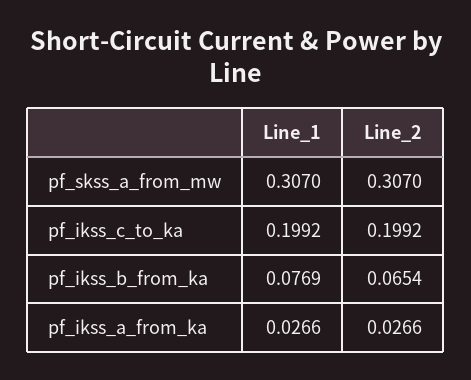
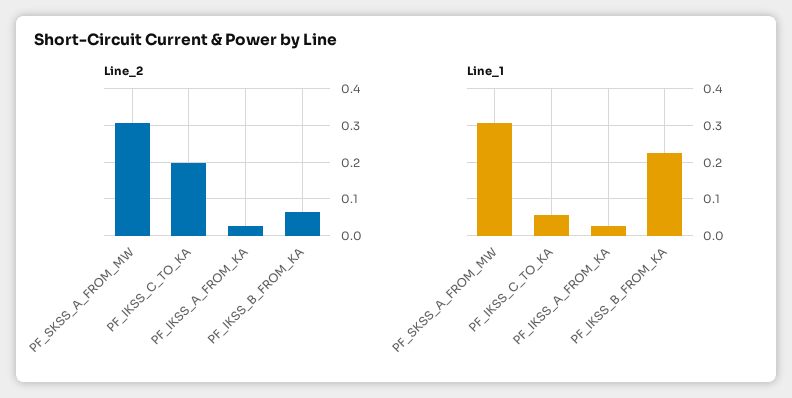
  {
    "Line_1": {
      "pf_skss_a_from_mw": 0.307,
-     "pf_ikss_c_to_ka": 0.1992,
+     "pf_ikss_c_to_ka": 0.06,
-     "pf_ikss_b_from_ka": 0.0769,
+     "pf_ikss_b_from_ka": 0.22,
      "pf_ikss_a_from_ka": 0.0266
    },
    "Line_2": {
      "pf_skss_a_from_mw": 0.307,
      "pf_ikss_c_to_ka": 0.1992,
      "pf_ikss_b_from_ka": 0.0654,
      "pf_ikss_a_from_ka": 0.0266
    }
  }

